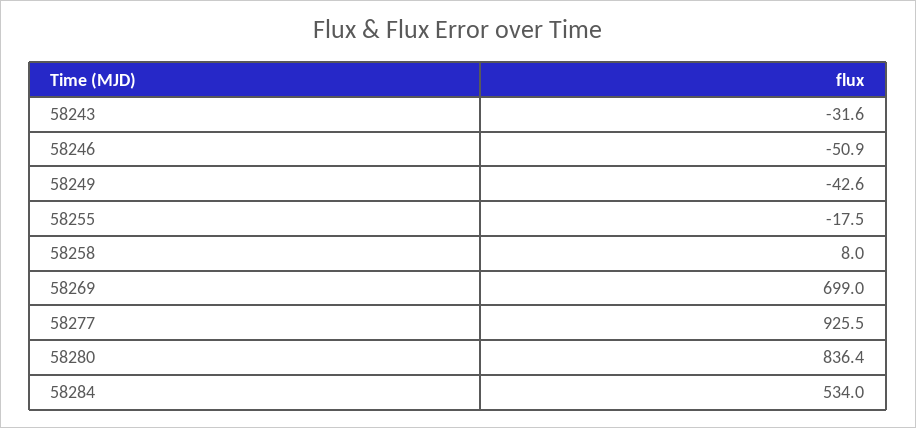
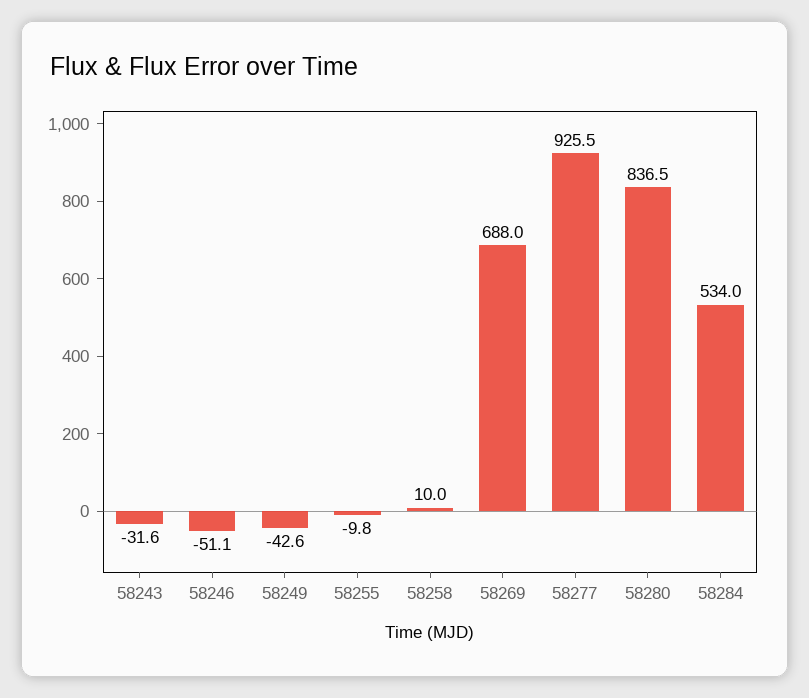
  {
    "58243": -31.6,
-   "58246": -50.9,
+   "58246": -51.1,
    "58249": -42.6,
-   "58255": -17.5,
+   "58255": -9.8,
-   "58258": 8,
+   "58258": 10,
-   "58269": 699,
+   "58269": 688,
    "58277": 925.5,
-   "58280": 836.4,
+   "58280": 836.5,
    "58284": 534
  }

